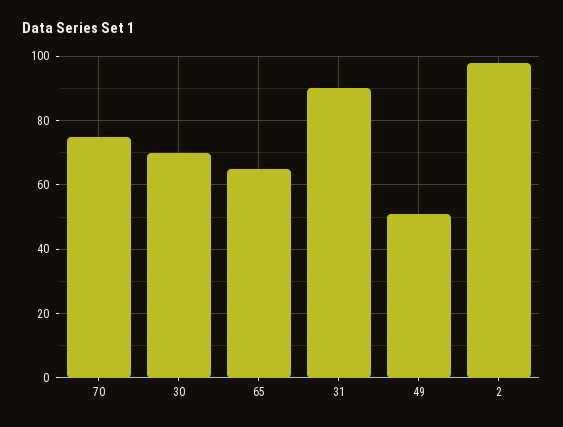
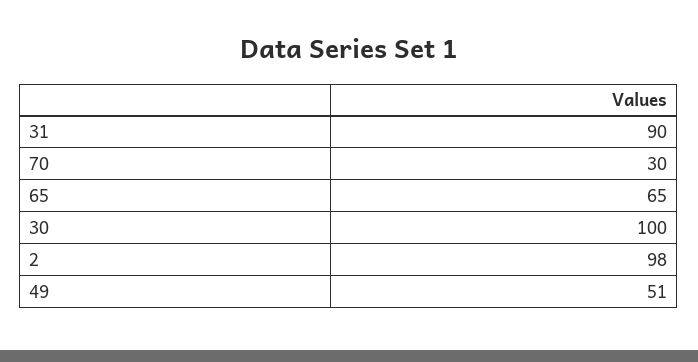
  {
-   "70": 75,
+   "70": 30,
-   "30": 70,
+   "30": 100,
    "65": 65,
    "31": 90,
    "49": 51,
    "2": 98
  }

